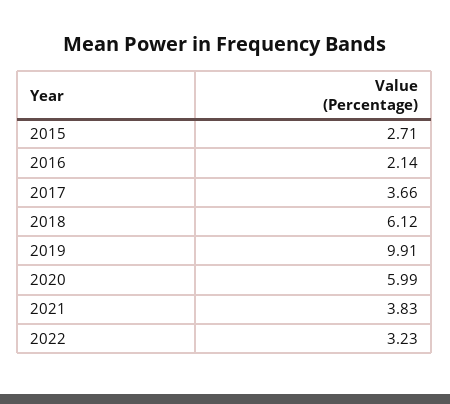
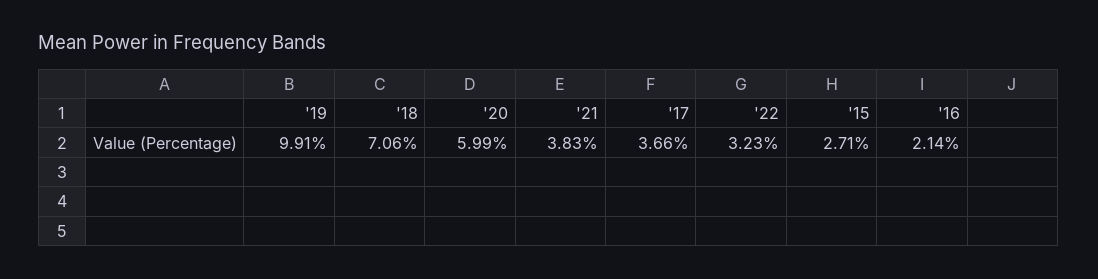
  {
    "2015": 2.71,
    "2016": 2.14,
    "2017": 3.66,
-   "2018": 6.12,
+   "2018": 7.06,
    "2019": 9.91,
    "2020": 5.99,
    "2021": 3.83,
    "2022": 3.23
  }

